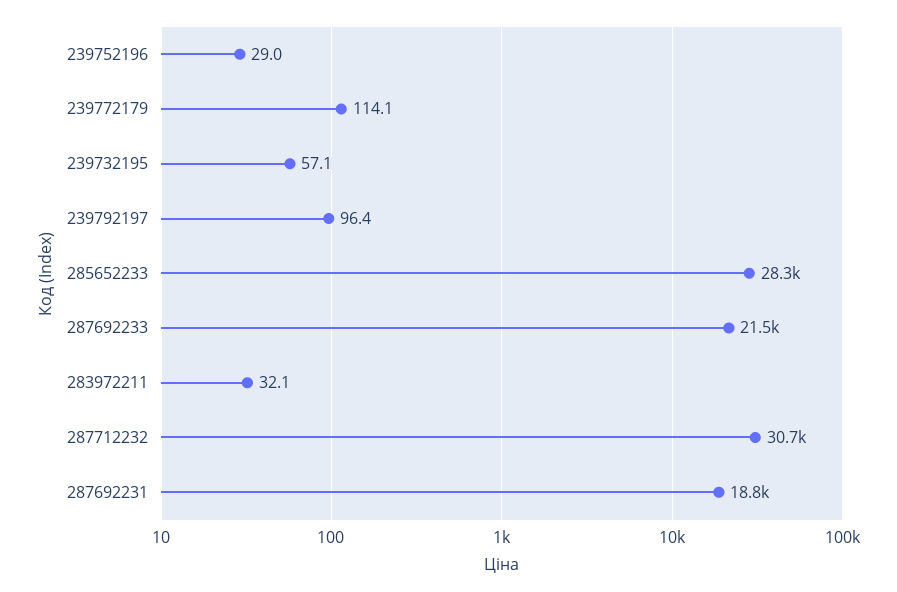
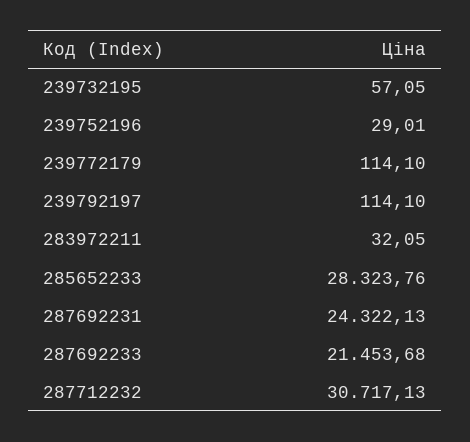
  {
    "239752196": 29.01,
    "239772179": 114.1,
    "239732195": 57.05,
-   "239792197": 96.4,
+   "239792197": 114.1,
    "285652233": 28323.76,
    "287692233": 21453.68,
    "283972211": 32.05,
    "287712232": 30717.13,
-   "287692231": 18800
+   "287692231": 24322.13
  }

